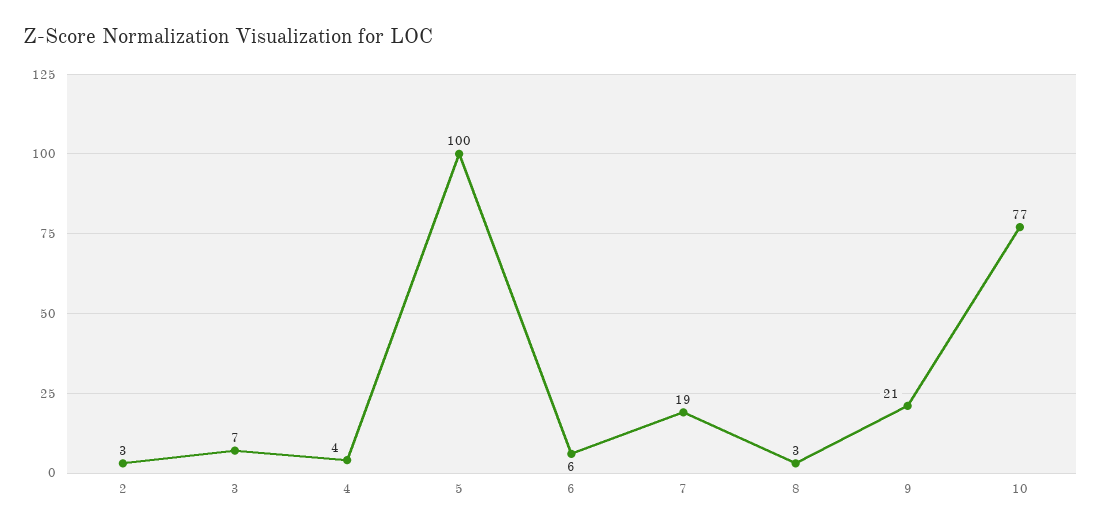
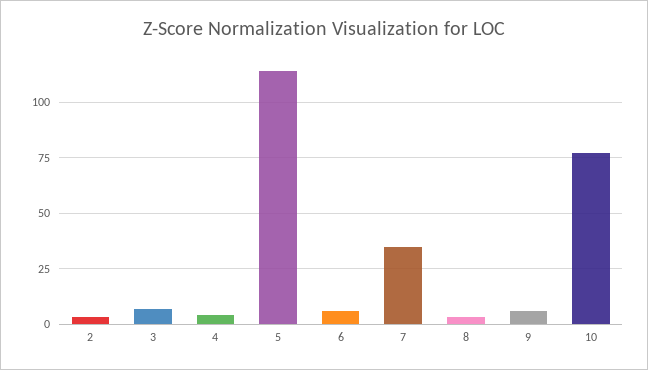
  {
    "2": 3,
    "3": 7,
    "4": 4,
-   "5": 100,
+   "5": 115,
    "6": 6,
-   "7": 19,
+   "7": 35,
    "8": 3,
-   "9": 21,
+   "9": 5,
    "10": 77
  }

